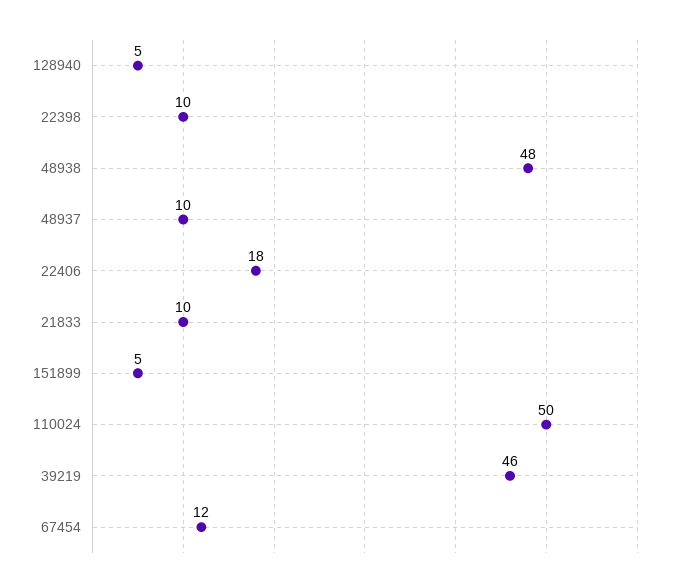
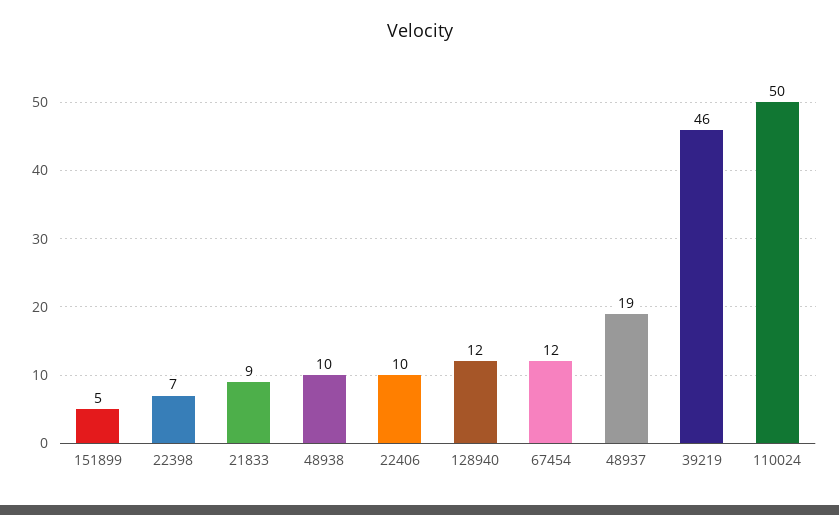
  {
-   "128940": 5,
+   "128940": 12,
-   "22398": 10,
+   "22398": 7,
-   "48938": 48,
+   "48938": 10,
-   "48937": 10,
+   "48937": 19,
-   "22406": 18,
+   "22406": 10,
-   "21833": 10,
+   "21833": 9,
    "151899": 5,
    "110024": 50,
    "39219": 46,
    "67454": 12
  }

